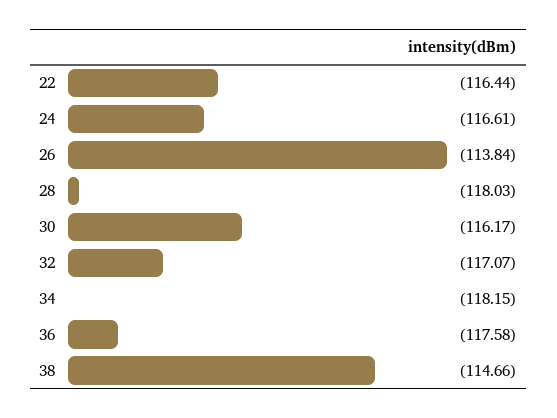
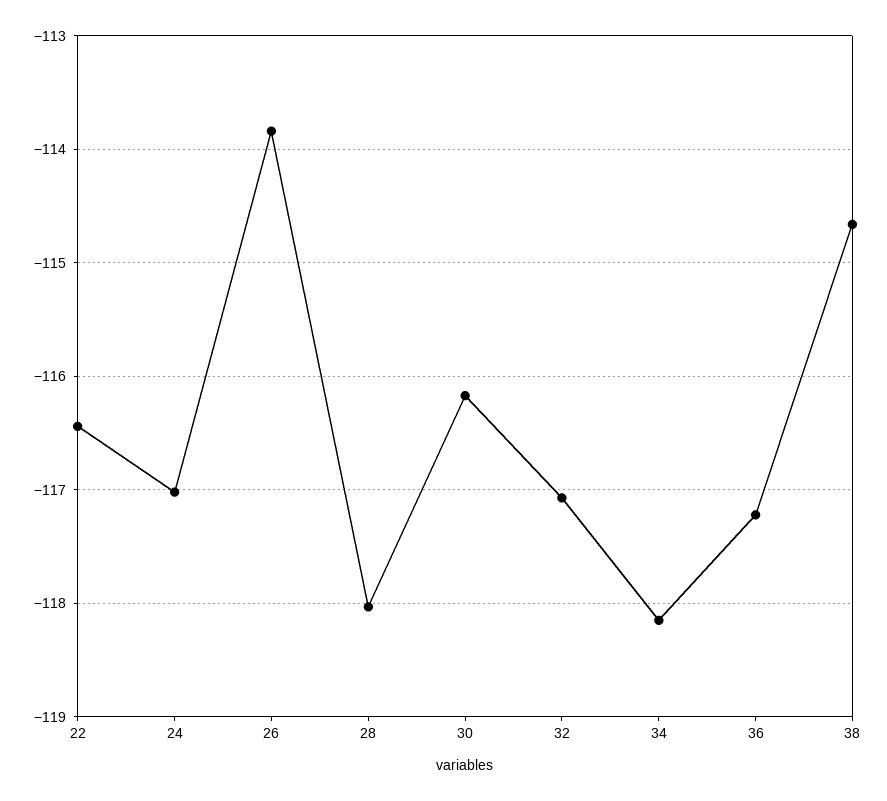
  {
    "22": -116.44,
-   "24": -116.61,
+   "24": -117,
    "26": -113.84,
    "28": -118.03,
    "30": -116.17,
    "32": -117.07,
    "34": -118.15,
-   "36": -117.58,
+   "36": -117.2,
    "38": -114.66
  }

